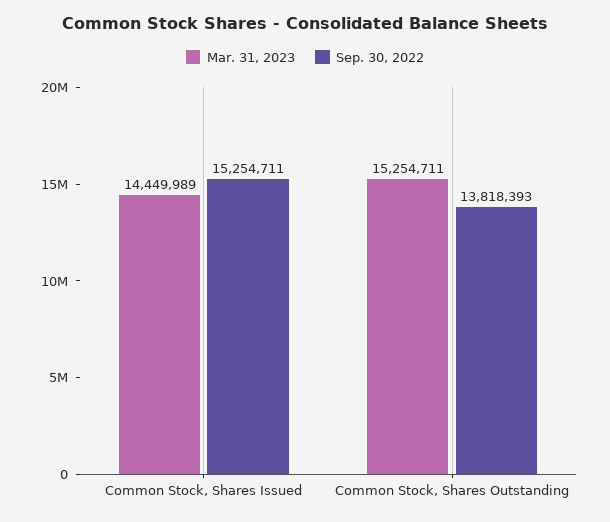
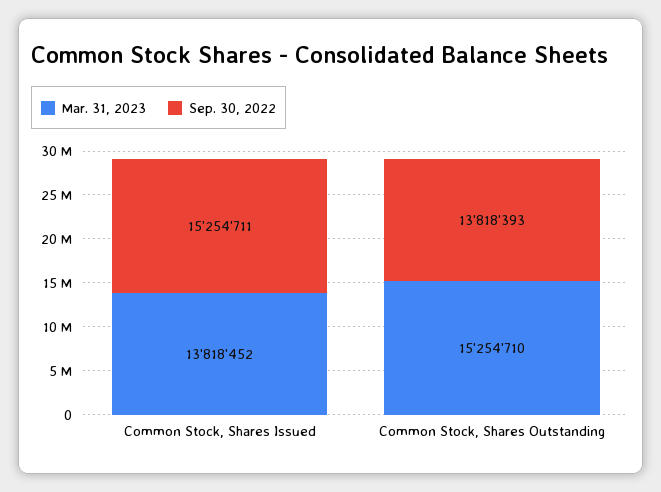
  {
    "Mar. 31, 2023": {
-     "Common Stock, Shares Issued": 14449989,
+     "Common Stock, Shares Issued": 13818452,
-     "Common Stock, Shares Outstanding": 15254711
+     "Common Stock, Shares Outstanding": 15254710
    },
    "Sep. 30, 2022": {
      "Common Stock, Shares Issued": 15254711,
      "Common Stock, Shares Outstanding": 13818393
    }
  }

